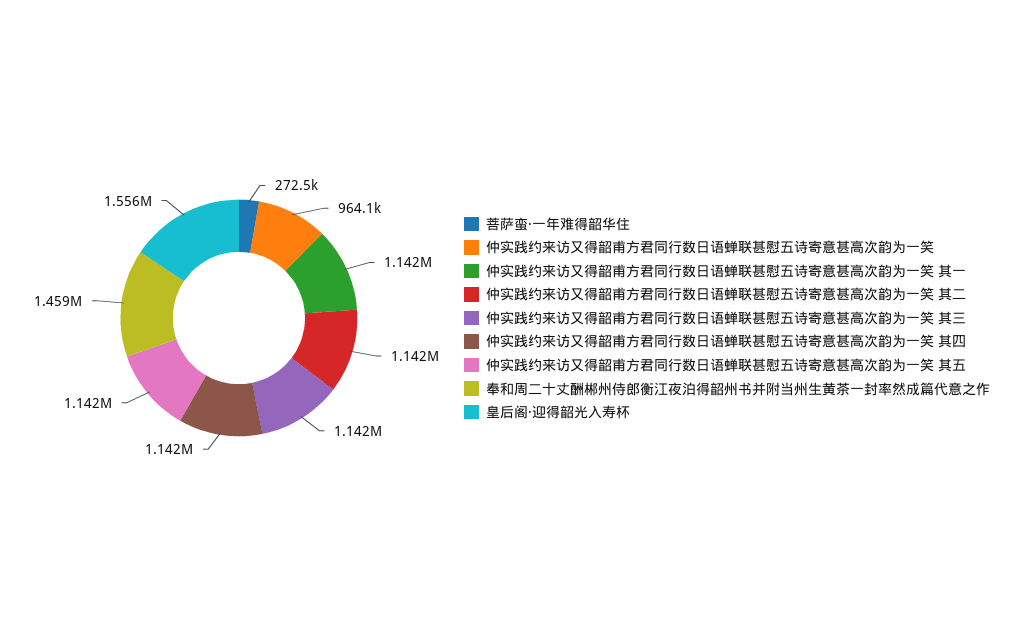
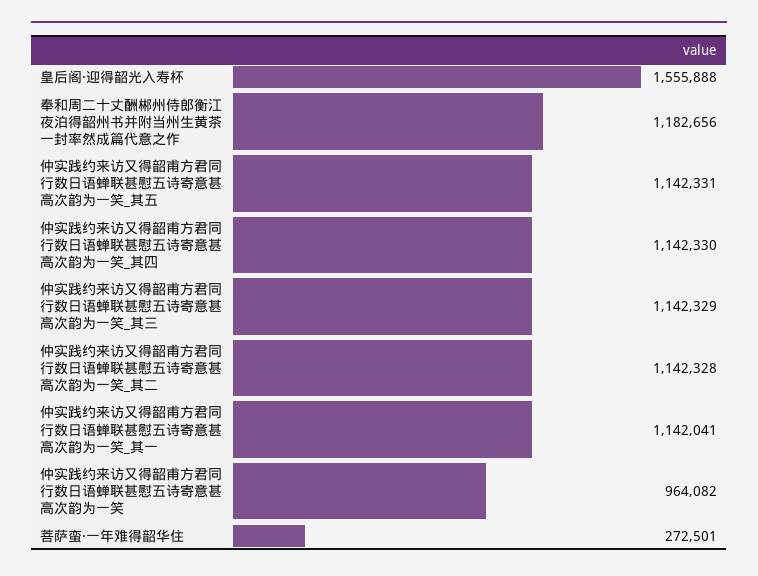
  {
    "菩萨蛮·一年难得韶华住": 272501,
    "仲实践约来访又得韶甫方君同行数日语蝉联甚慰五诗寄意甚高次韵为一笑": 964082,
    "仲实践约来访又得韶甫方君同行数日语蝉联甚慰五诗寄意甚高次韵为一笑 其一": 1142041,
    "仲实践约来访又得韶甫方君同行数日语蝉联甚慰五诗寄意甚高次韵为一笑 其二": 1142328,
    "仲实践约来访又得韶甫方君同行数日语蝉联甚慰五诗寄意甚高次韵为一笑 其三": 1142329,
    "仲实践约来访又得韶甫方君同行数日语蝉联甚慰五诗寄意甚高次韵为一笑 其四": 1142330,
    "仲实践约来访又得韶甫方君同行数日语蝉联甚慰五诗寄意甚高次韵为一笑 其五": 1142331,
-   "奉和周二十丈酬郴州侍郎衡江夜泊得韶州书并附当州生黄茶一封率然成篇代意之作": 1459000,
+   "奉和周二十丈酬郴州侍郎衡江夜泊得韶州书并附当州生黄茶一封率然成篇代意之作": 1182656,
    "皇后阁·迎得韶光入寿杯": 1555888
  }

